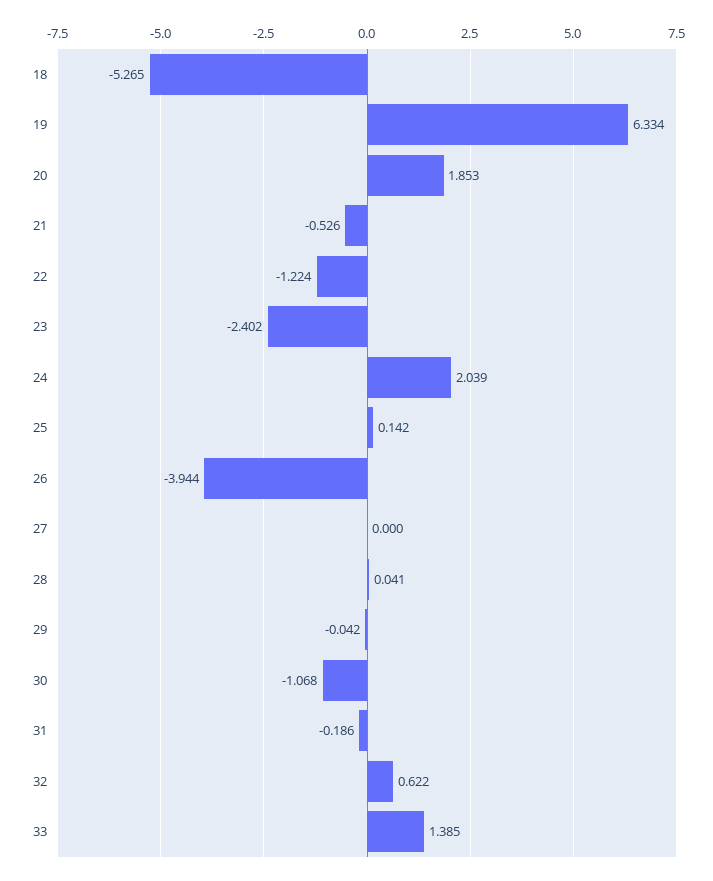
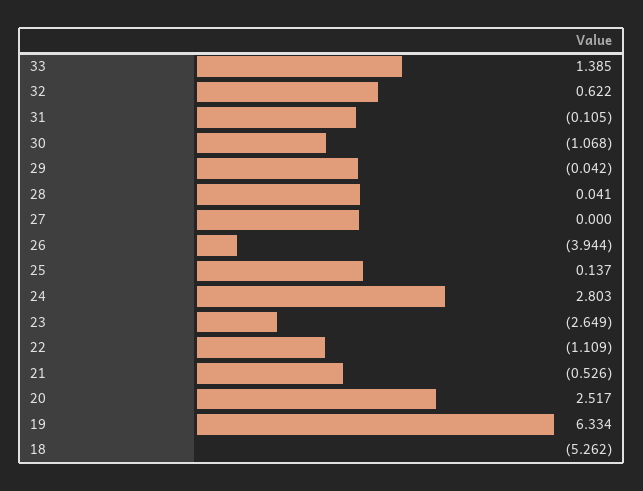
  {
-   "18": -5.265,
+   "18": -5.262,
    "19": 6.334,
-   "20": 1.853,
+   "20": 2.517,
    "21": -0.526,
-   "22": -1.224,
+   "22": -1.109,
-   "23": -2.402,
+   "23": -2.649,
-   "24": 2.039,
+   "24": 2.803,
-   "25": 0.142,
+   "25": 0.137,
    "26": -3.944,
    "27": 0,
    "28": 0.041,
    "29": -0.042,
    "30": -1.068,
-   "31": -0.186,
+   "31": -0.105,
    "32": 0.622,
    "33": 1.385
  }

